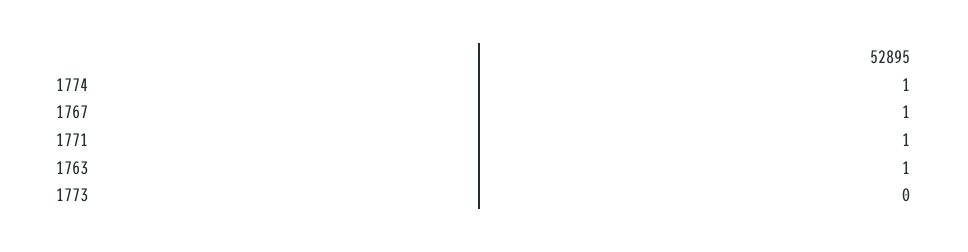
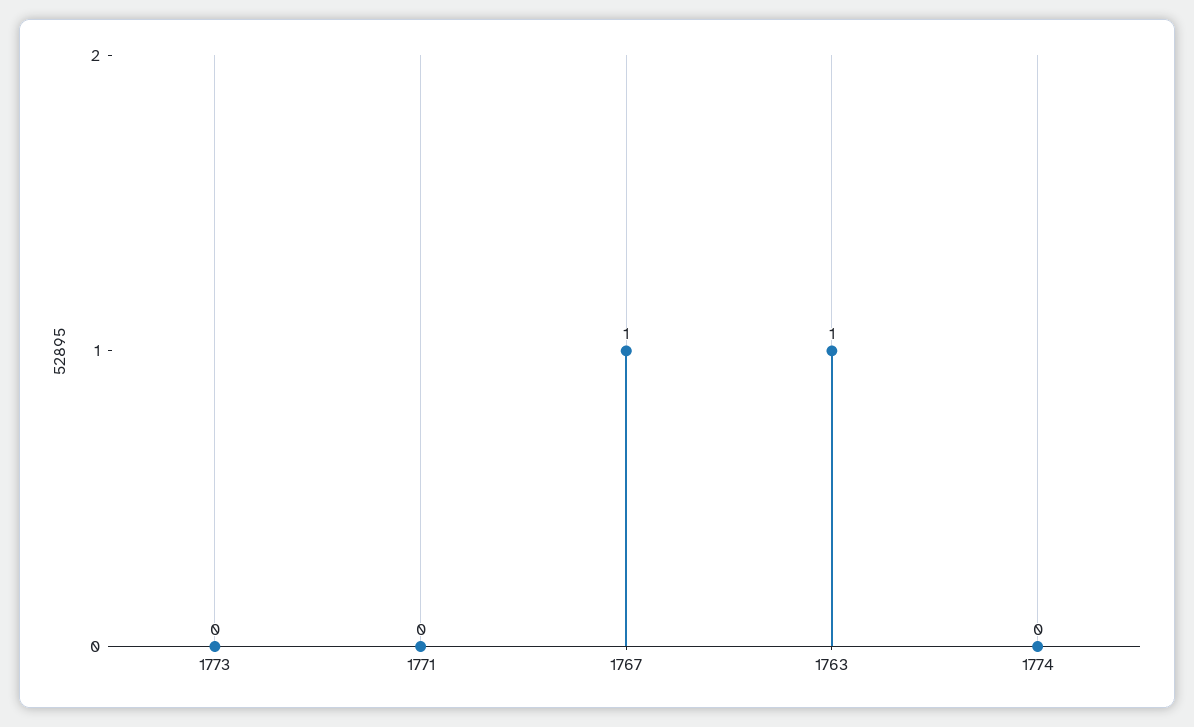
  {
-   "1774": 1,
+   "1774": 0,
    "1767": 1,
-   "1771": 1,
+   "1771": 0,
    "1763": 1,
    "1773": 0
  }

